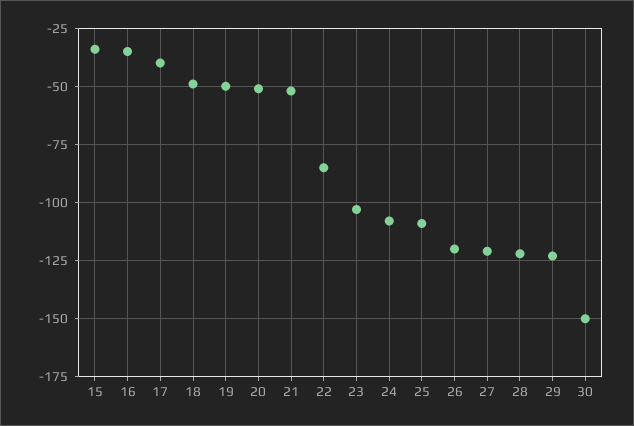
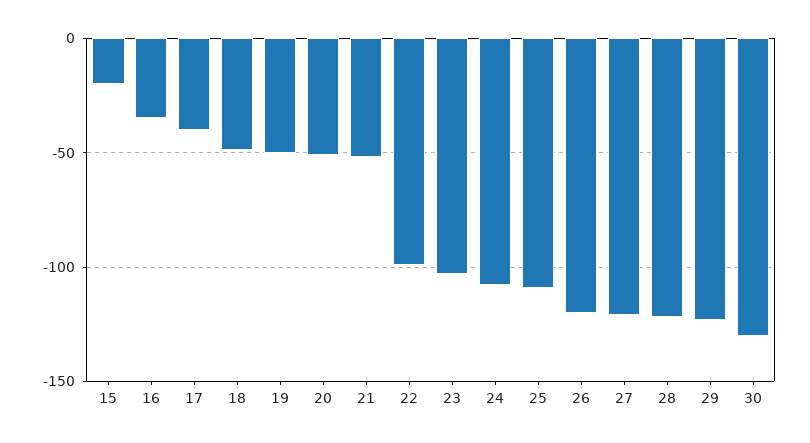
  {
-   "15": -35,
+   "15": -20,
    "16": -35,
    "17": -40,
    "18": -50,
    "19": -50,
    "20": -50,
    "21": -50,
-   "22": -85,
+   "22": -100,
    "23": -105,
    "24": -110,
    "25": -110,
    "26": -120,
    "27": -120,
    "28": -120,
    "29": -125,
-   "30": -150
+   "30": -130
  }

